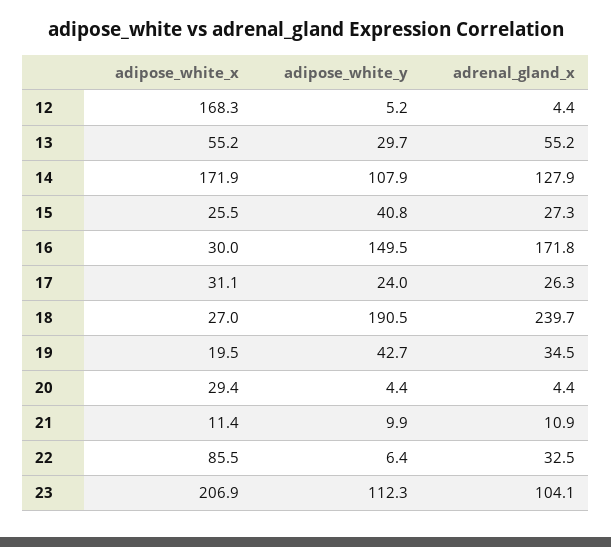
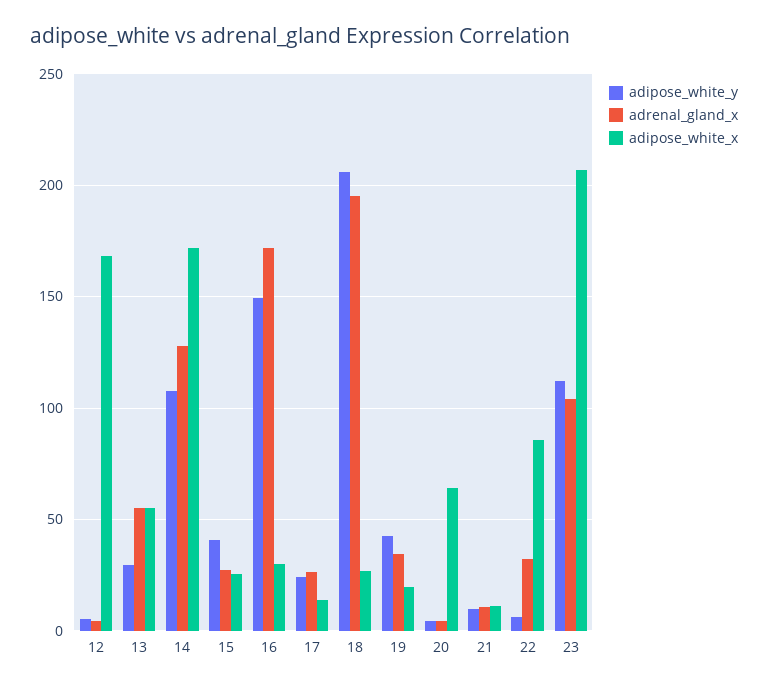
  {
    "adipose_white_x": {
      "12": 168.3,
      "13": 55.2,
      "14": 171.9,
      "15": 25.5,
      "16": 30,
-     "17": 31.1,
+     "17": 15,
      "18": 27,
      "19": 19.5,
-     "20": 29.4,
+     "20": 65,
      "21": 11.4,
      "22": 85.5,
      "23": 206.9
    },
    "adipose_white_y": {
      "12": 5.2,
      "13": 29.7,
      "14": 107.9,
      "15": 40.8,
      "16": 149.5,
      "17": 24,
-     "18": 190.5,
+     "18": 205,
      "19": 42.7,
      "20": 4.4,
      "21": 9.9,
      "22": 6.4,
      "23": 112.3
    },
    "adrenal_gland_x": {
      "12": 4.4,
      "13": 55.2,
      "14": 127.9,
      "15": 27.3,
      "16": 171.8,
      "17": 26.3,
-     "18": 239.7,
+     "18": 195,
      "19": 34.5,
      "20": 4.4,
      "21": 10.9,
      "22": 32.5,
      "23": 104.1
    }
  }

